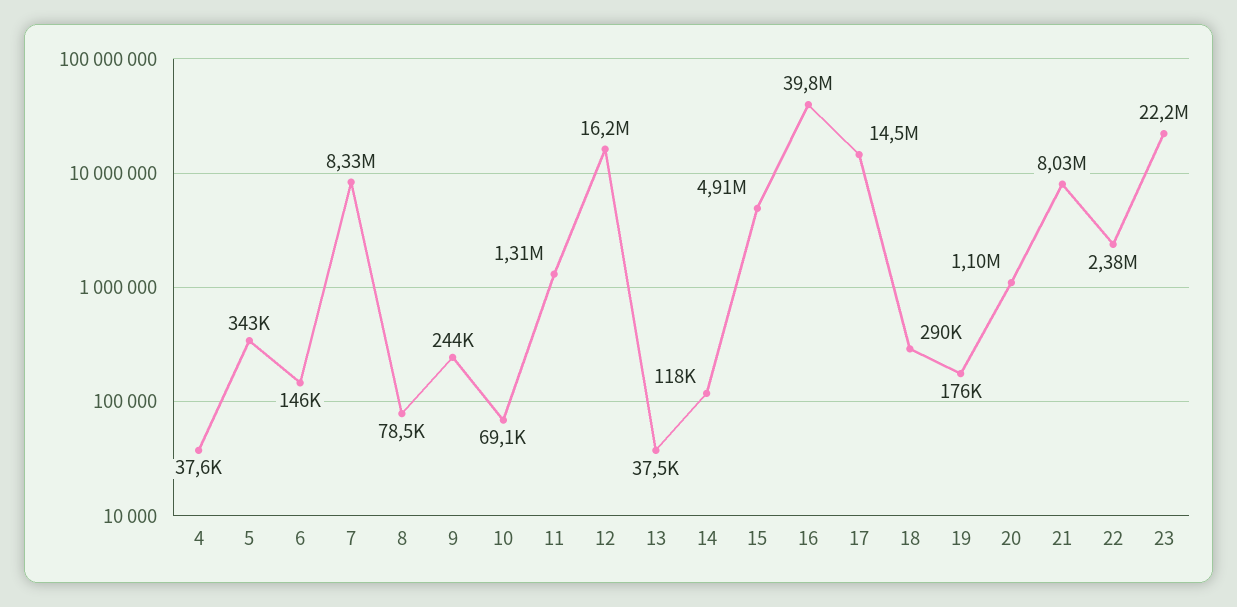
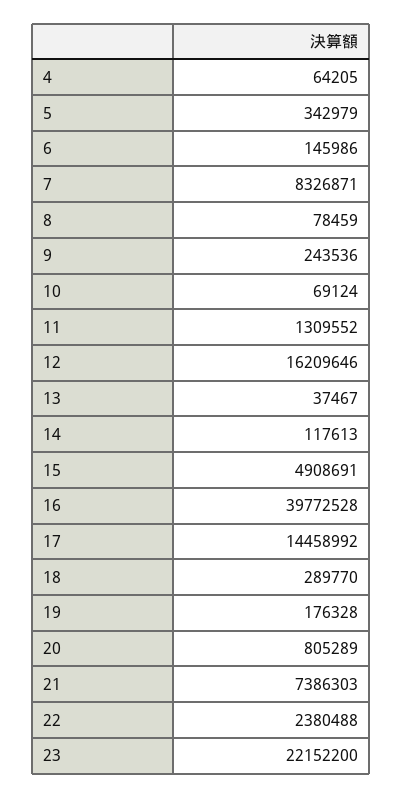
  {
-   "4": 37600,
+   "4": 64205,
    "5": 342979,
    "6": 145986,
    "7": 8326871,
    "8": 78459,
    "9": 243536,
    "10": 69124,
    "11": 1309552,
    "12": 16209646,
    "13": 37467,
    "14": 117613,
    "15": 4908691,
    "16": 39772528,
    "17": 14458992,
    "18": 289770,
    "19": 176328,
-   "20": 1100000,
+   "20": 805289,
-   "21": 8030000,
+   "21": 7386303,
    "22": 2380488,
    "23": 22152200
  }

